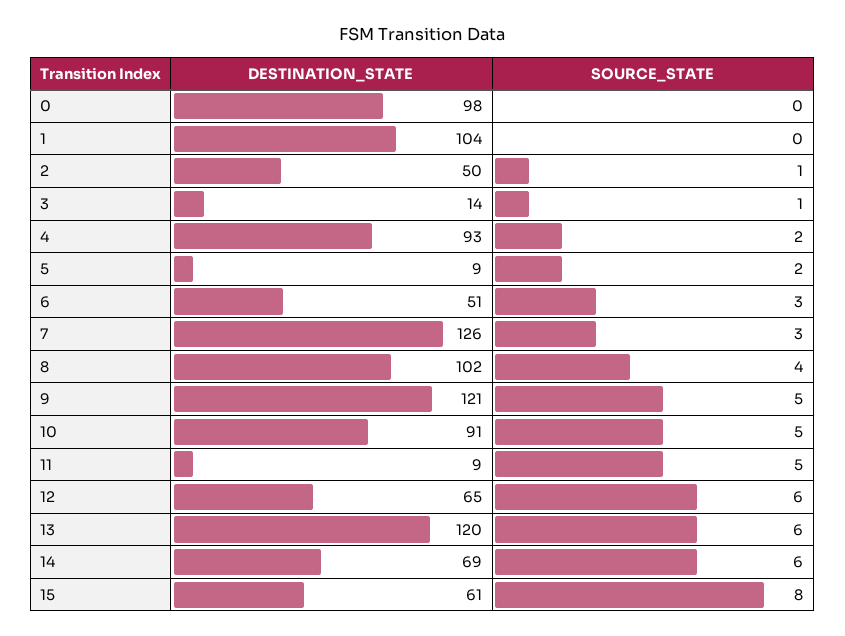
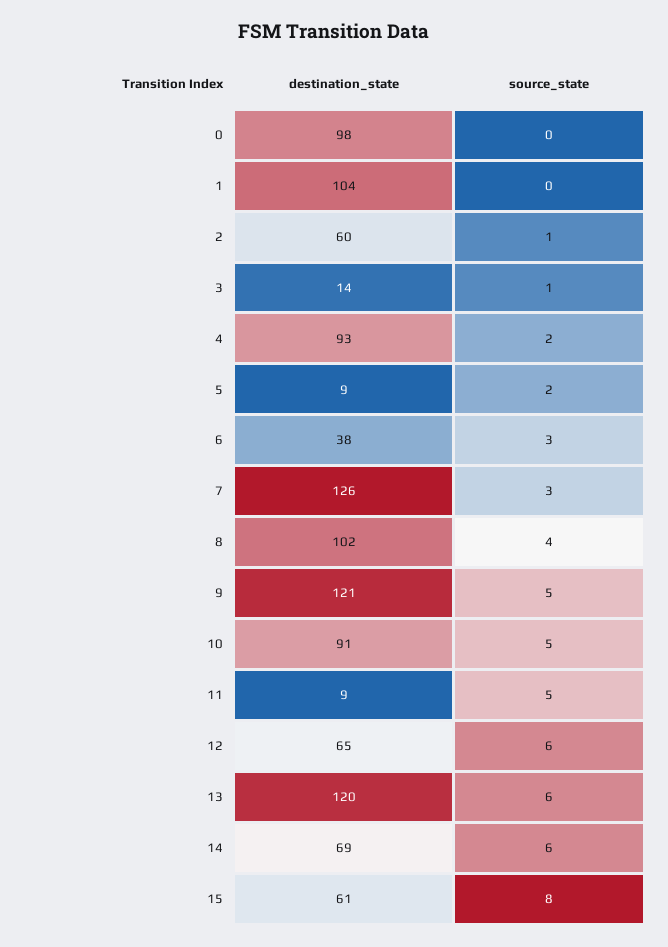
  {
    "DESTINATION_STATE": {
      "0": 98,
      "1": 104,
-     "2": 50,
+     "2": 60,
      "3": 14,
      "4": 93,
      "5": 9,
-     "6": 51,
+     "6": 38,
      "7": 126,
      "8": 102,
      "9": 121,
      "10": 91,
      "11": 9,
      "12": 65,
      "13": 120,
      "14": 69,
      "15": 61
    },
    "SOURCE_STATE": {
      "0": 0,
      "1": 0,
      "2": 1,
      "3": 1,
      "4": 2,
      "5": 2,
      "6": 3,
      "7": 3,
      "8": 4,
      "9": 5,
      "10": 5,
      "11": 5,
      "12": 6,
      "13": 6,
      "14": 6,
      "15": 8
    }
  }

